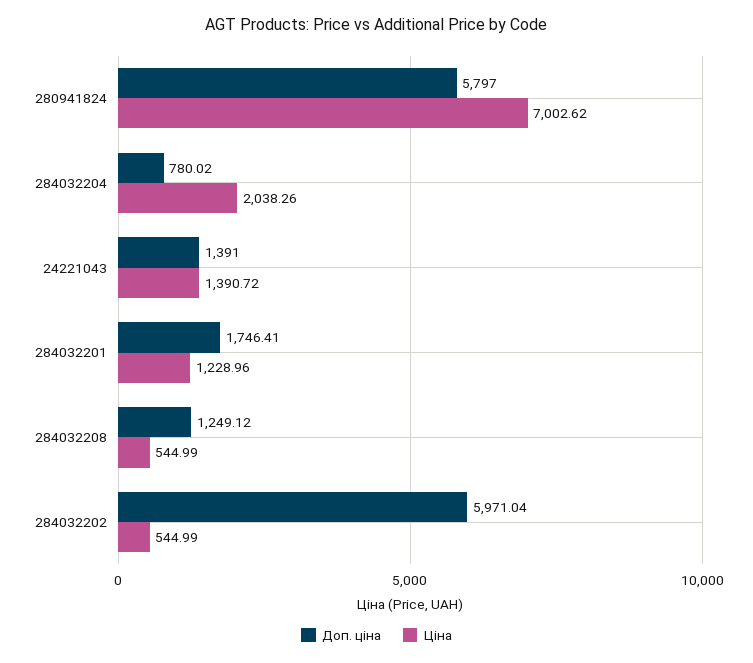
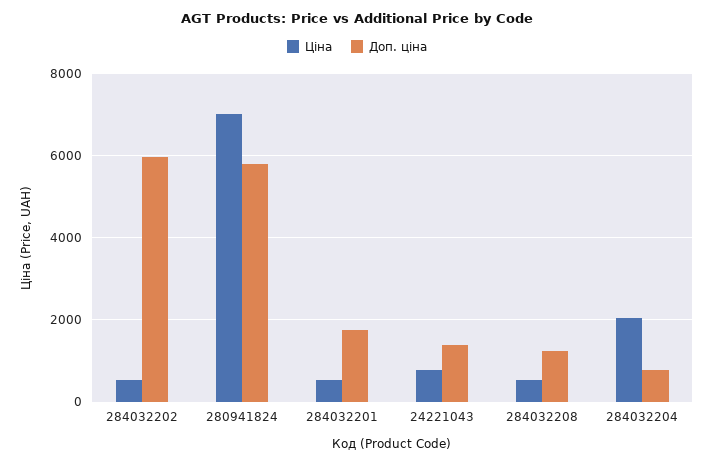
  {
    "Доп. ціна": {
      "280941824": 5797,
      "284032204": 780.02,
      "24221043": 1391,
      "284032201": 1746.41,
      "284032208": 1249.12,
      "284032202": 5971.04
    },
    "Ціна": {
      "280941824": 7002.62,
      "284032204": 2038.26,
-     "24221043": 1390.72,
+     "24221043": 800,
-     "284032201": 1228.96,
+     "284032201": 600,
      "284032208": 544.99,
      "284032202": 544.99
    }
  }

